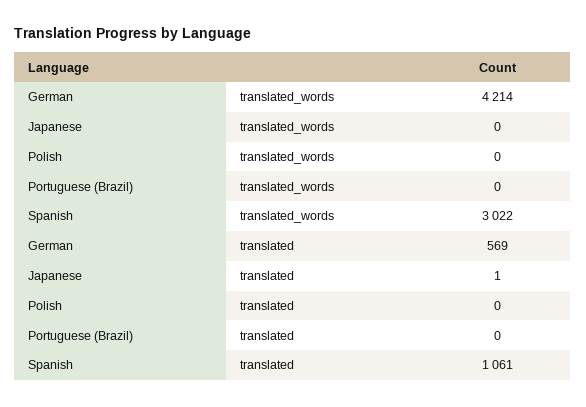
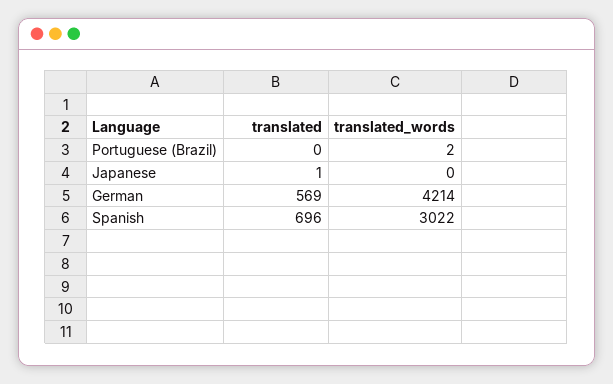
  {
    "German": {
      "translated_words": 4214,
      "translated": 569
    },
    "Japanese": {
      "translated_words": 0,
      "translated": 1
    },
-   "Polish": {
-     "translated_words": 0,
-     "translated": 0
-   },
    "Portuguese (Brazil)": {
-     "translated_words": 0,
+     "translated_words": 2,
      "translated": 0
    },
    "Spanish": {
      "translated_words": 3022,
-     "translated": 1061
+     "translated": 696
    }
  }

